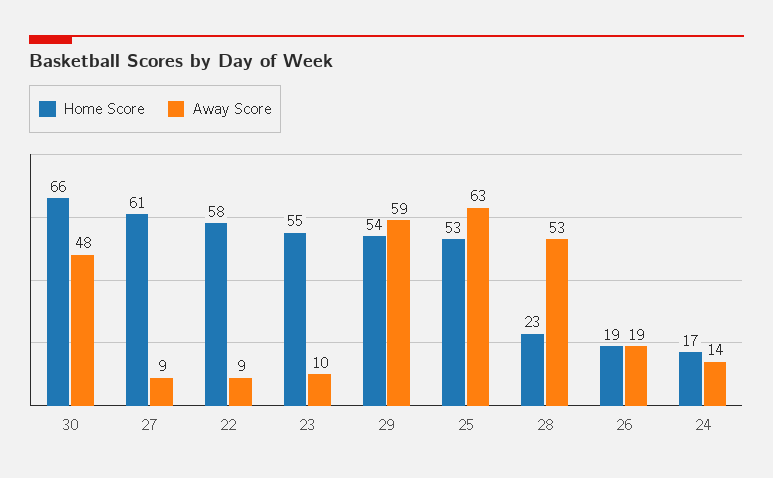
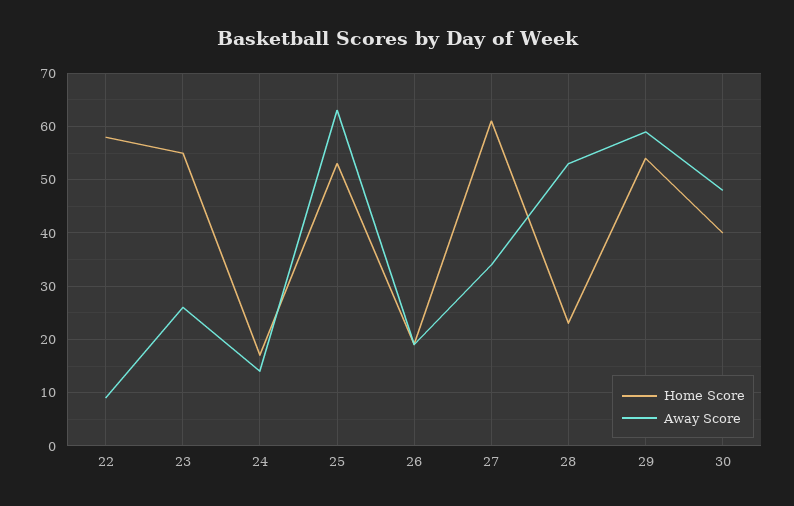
  {
    "Home Score": {
-     "30": 66,
+     "30": 40,
      "27": 61,
      "22": 58,
      "23": 55,
      "29": 54,
      "25": 53,
      "28": 23,
      "26": 19,
      "24": 17
    },
    "Away Score": {
      "30": 48,
-     "27": 9,
+     "27": 35,
      "22": 9,
-     "23": 10,
+     "23": 25,
      "29": 59,
      "25": 63,
      "28": 53,
      "26": 19,
      "24": 14
    }
  }

